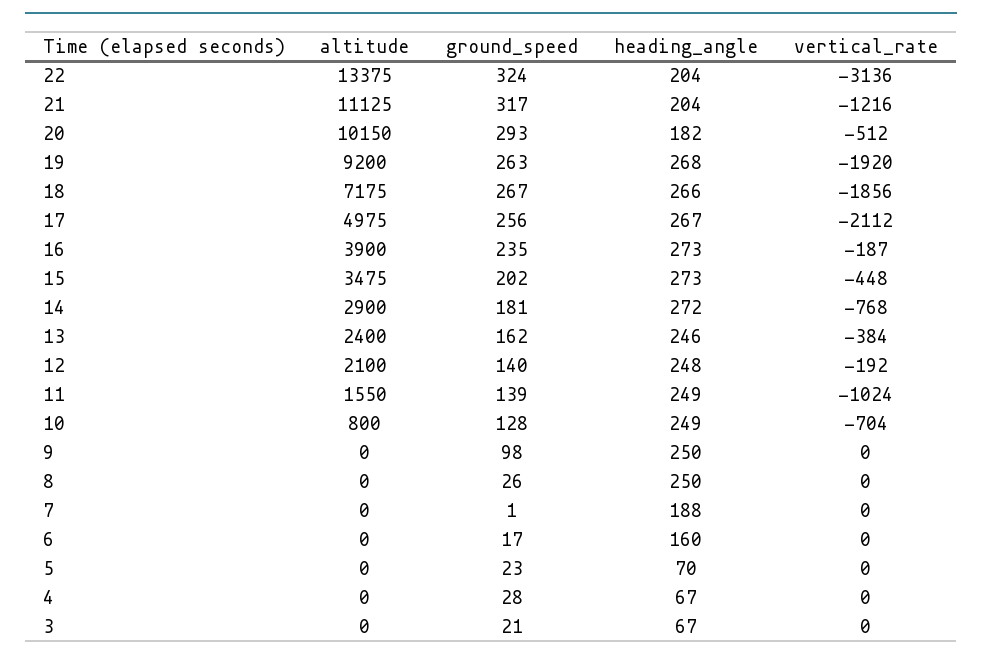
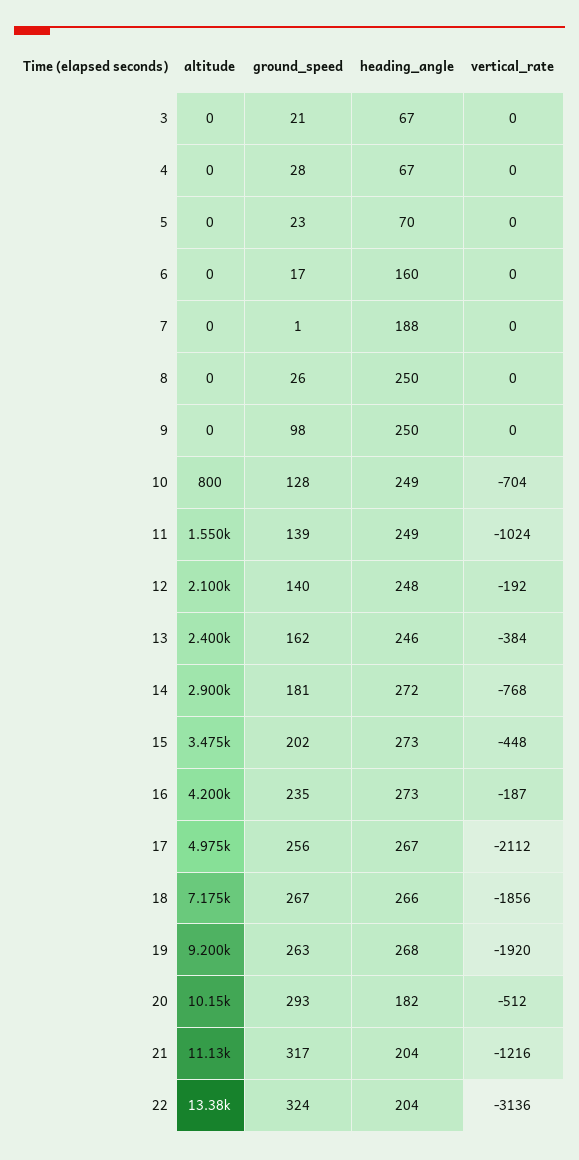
  {
    "altitude": {
      "22": 13375,
      "21": 11125,
      "20": 10150,
      "19": 9200,
      "18": 7175,
      "17": 4975,
-     "16": 3900,
+     "16": 4200,
      "15": 3475,
      "14": 2900,
      "13": 2400,
      "12": 2100,
      "11": 1550,
      "10": 800,
      "9": 0,
      "8": 0,
      "7": 0,
      "6": 0,
      "5": 0,
      "4": 0,
      "3": 0
    },
    "ground_speed": {
      "22": 324,
      "21": 317,
      "20": 293,
      "19": 263,
      "18": 267,
      "17": 256,
      "16": 235,
      "15": 202,
      "14": 181,
      "13": 162,
      "12": 140,
      "11": 139,
      "10": 128,
      "9": 98,
      "8": 26,
      "7": 1,
      "6": 17,
      "5": 23,
      "4": 28,
      "3": 21
    },
    "heading_angle": {
      "22": 204,
      "21": 204,
      "20": 182,
      "19": 268,
      "18": 266,
      "17": 267,
      "16": 273,
      "15": 273,
      "14": 272,
      "13": 246,
      "12": 248,
      "11": 249,
      "10": 249,
      "9": 250,
      "8": 250,
      "7": 188,
      "6": 160,
      "5": 70,
      "4": 67,
      "3": 67
    },
    "vertical_rate": {
      "22": -3136,
      "21": -1216,
      "20": -512,
      "19": -1920,
      "18": -1856,
      "17": -2112,
      "16": -187,
      "15": -448,
      "14": -768,
      "13": -384,
      "12": -192,
      "11": -1024,
      "10": -704,
      "9": 0,
      "8": 0,
      "7": 0,
      "6": 0,
      "5": 0,
      "4": 0,
      "3": 0
    }
  }

